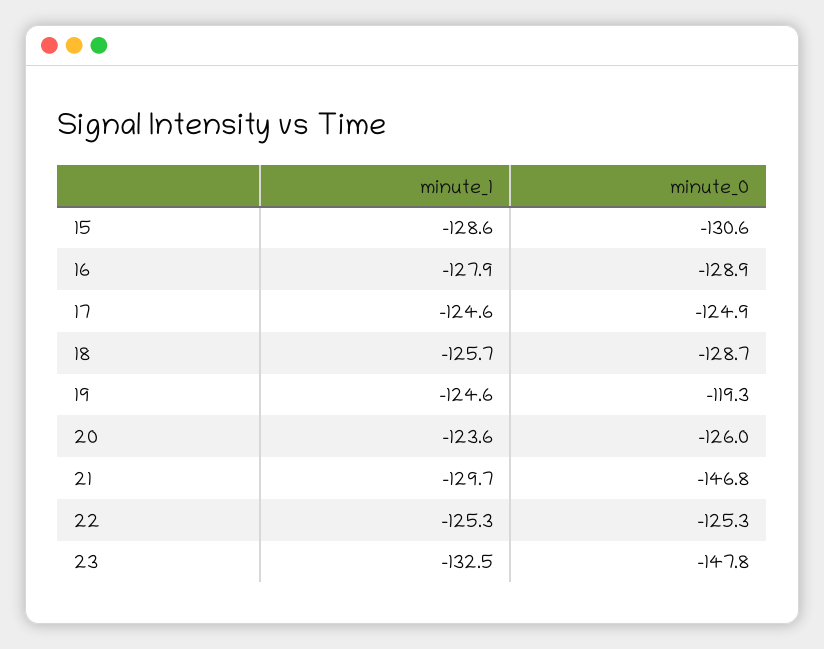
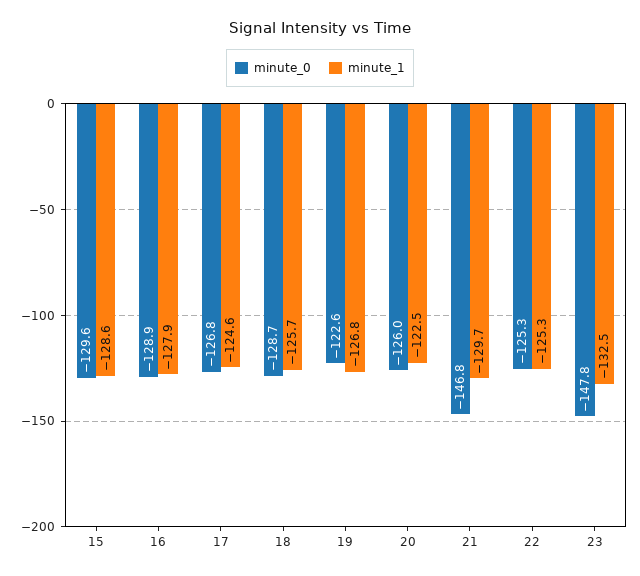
  {
    "minute_1": {
      "15": -128.6,
      "16": -127.9,
      "17": -124.6,
      "18": -125.7,
-     "19": -124.6,
+     "19": -126.8,
-     "20": -123.6,
+     "20": -122.5,
      "21": -129.7,
      "22": -125.3,
      "23": -132.5
    },
    "minute_0": {
-     "15": -130.6,
+     "15": -129.6,
      "16": -128.9,
-     "17": -124.9,
+     "17": -126.8,
      "18": -128.7,
-     "19": -119.3,
+     "19": -122.6,
      "20": -126,
      "21": -146.8,
      "22": -125.3,
      "23": -147.8
    }
  }

